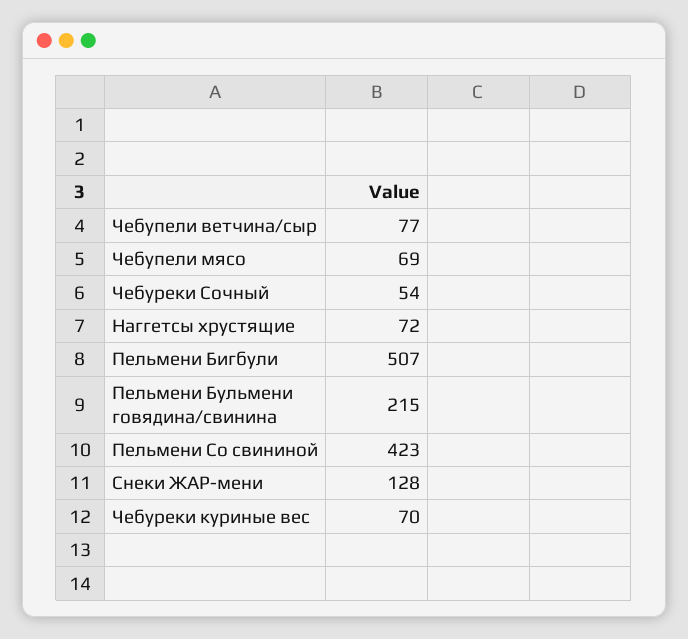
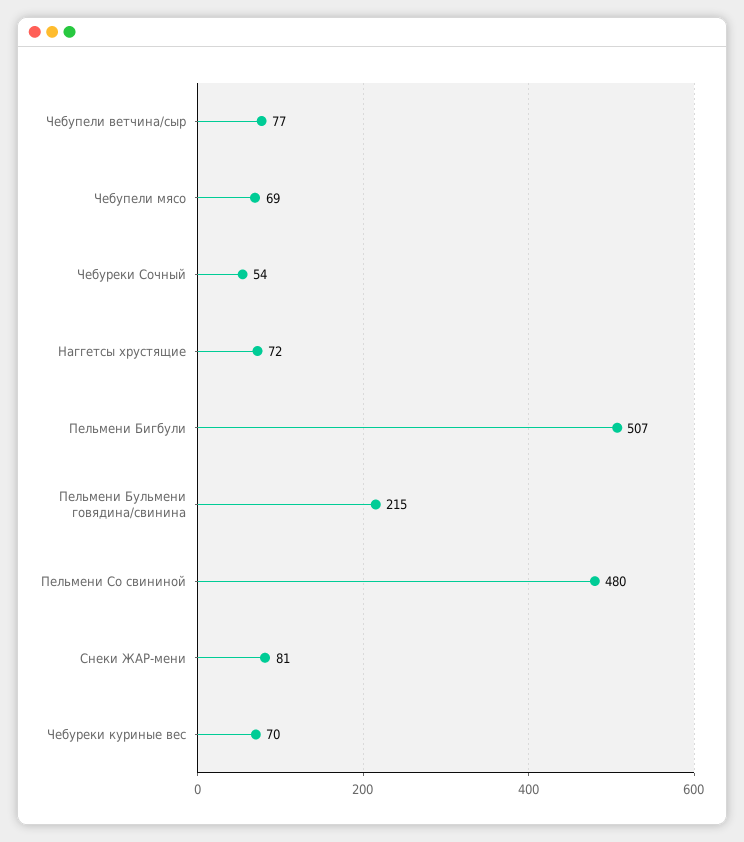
  {
    "Чебупели ветчина/сыр": 77,
    "Чебупели мясо": 69,
    "Чебуреки Сочный": 54,
    "Наггетсы хрустящие": 72,
    "Пельмени Бигбули": 507,
    "Пельмени Бульмени говядина/свинина": 215,
-   "Пельмени Со свининой": 423,
+   "Пельмени Со свининой": 480,
-   "Снеки ЖАР-мени": 128,
+   "Снеки ЖАР-мени": 81,
    "Чебуреки куриные вес": 70
  }

